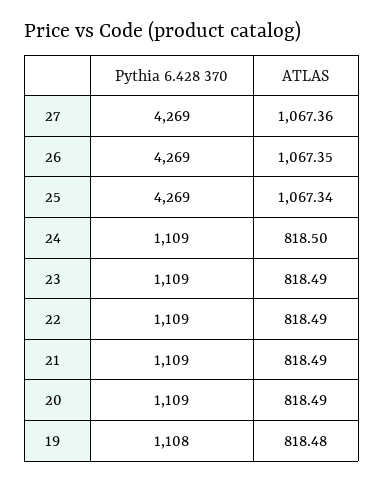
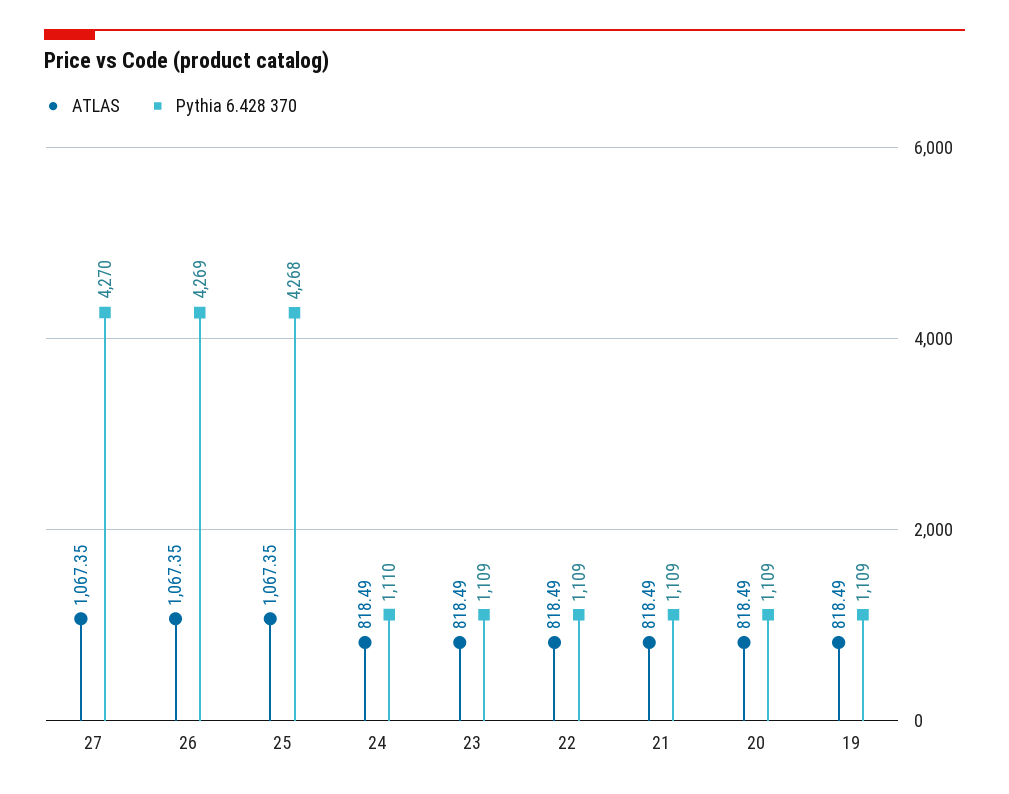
  {
    "Pythia 6.428 370": {
-     "27": 4269,
+     "27": 4270,
      "26": 4269,
-     "25": 4269,
+     "25": 4268,
-     "24": 1109,
+     "24": 1110,
      "23": 1109,
      "22": 1109,
      "21": 1109,
      "20": 1109,
-     "19": 1108
+     "19": 1109
    },
    "ATLAS": {
-     "27": 1067.36,
+     "27": 1067.35,
      "26": 1067.35,
-     "25": 1067.34,
+     "25": 1067.35,
-     "24": 818.5,
+     "24": 818.49,
      "23": 818.49,
      "22": 818.49,
      "21": 818.49,
      "20": 818.49,
-     "19": 818.48
+     "19": 818.49
    }
  }

